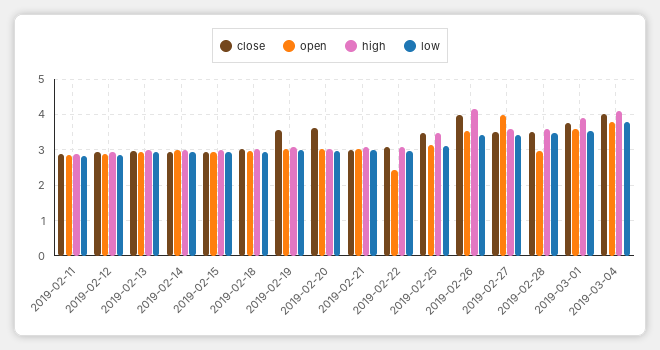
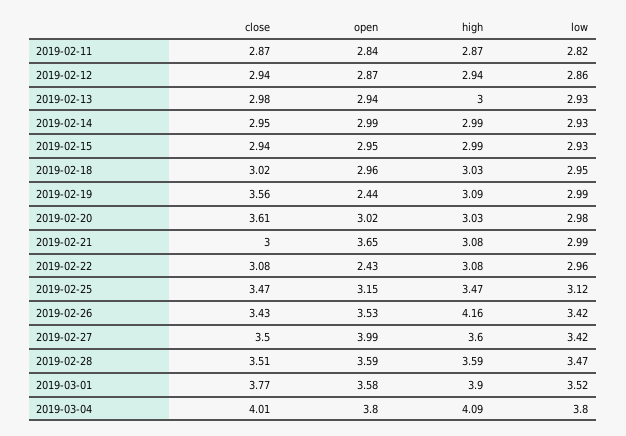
  {
    "close": {
      "2019-02-11": 2.87,
      "2019-02-12": 2.94,
      "2019-02-13": 2.98,
      "2019-02-14": 2.95,
      "2019-02-15": 2.94,
      "2019-02-18": 3.02,
      "2019-02-19": 3.56,
      "2019-02-20": 3.61,
      "2019-02-21": 3,
      "2019-02-22": 3.08,
      "2019-02-25": 3.47,
-     "2019-02-26": 4,
+     "2019-02-26": 3.43,
      "2019-02-27": 3.5,
      "2019-02-28": 3.51,
      "2019-03-01": 3.77,
      "2019-03-04": 4.01
    },
    "open": {
      "2019-02-11": 2.84,
      "2019-02-12": 2.87,
      "2019-02-13": 2.94,
      "2019-02-14": 2.99,
      "2019-02-15": 2.95,
      "2019-02-18": 2.96,
-     "2019-02-19": 3,
+     "2019-02-19": 2.44,
      "2019-02-20": 3.02,
-     "2019-02-21": 3,
+     "2019-02-21": 3.65,
      "2019-02-22": 2.43,
      "2019-02-25": 3.15,
      "2019-02-26": 3.53,
      "2019-02-27": 3.99,
-     "2019-02-28": 3,
+     "2019-02-28": 3.59,
      "2019-03-01": 3.58,
      "2019-03-04": 3.8
    },
    "high": {
      "2019-02-11": 2.87,
      "2019-02-12": 2.94,
      "2019-02-13": 3,
      "2019-02-14": 2.99,
      "2019-02-15": 2.99,
      "2019-02-18": 3.03,
      "2019-02-19": 3.09,
      "2019-02-20": 3.03,
      "2019-02-21": 3.08,
      "2019-02-22": 3.08,
      "2019-02-25": 3.47,
      "2019-02-26": 4.16,
      "2019-02-27": 3.6,
      "2019-02-28": 3.59,
      "2019-03-01": 3.9,
      "2019-03-04": 4.09
    },
    "low": {
      "2019-02-11": 2.82,
      "2019-02-12": 2.86,
      "2019-02-13": 2.93,
      "2019-02-14": 2.93,
      "2019-02-15": 2.93,
      "2019-02-18": 2.95,
      "2019-02-19": 2.99,
      "2019-02-20": 2.98,
      "2019-02-21": 2.99,
      "2019-02-22": 2.96,
      "2019-02-25": 3.12,
      "2019-02-26": 3.42,
      "2019-02-27": 3.42,
      "2019-02-28": 3.47,
      "2019-03-01": 3.52,
      "2019-03-04": 3.8
    }
  }

